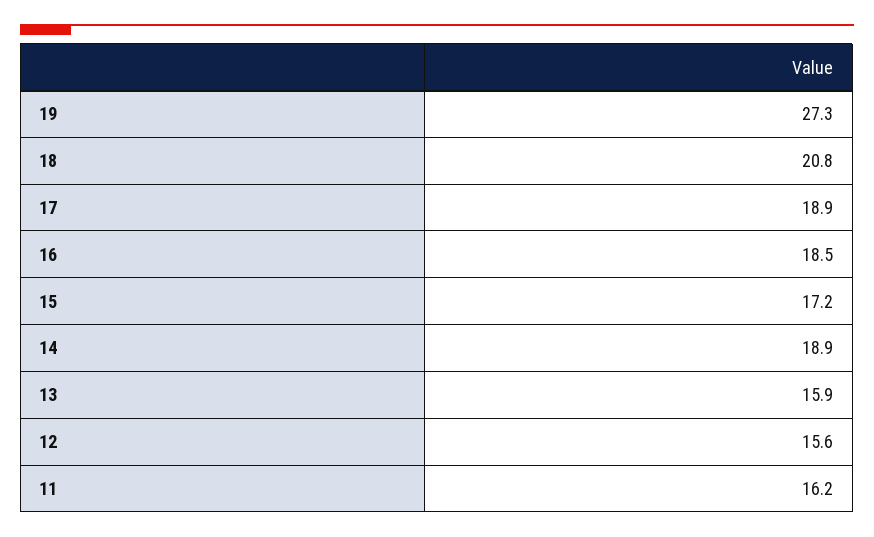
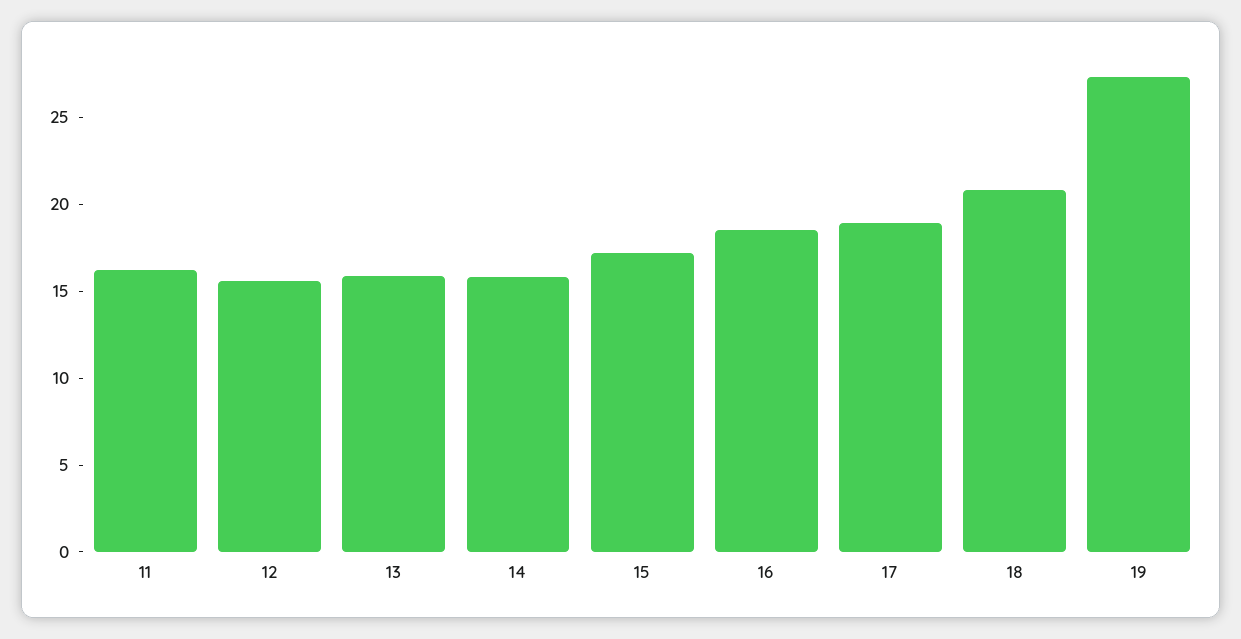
  {
    "19": 27.3,
    "18": 20.8,
    "17": 18.9,
    "16": 18.5,
    "15": 17.2,
-   "14": 18.9,
+   "14": 16,
    "13": 15.9,
    "12": 15.6,
    "11": 16.2
  }

